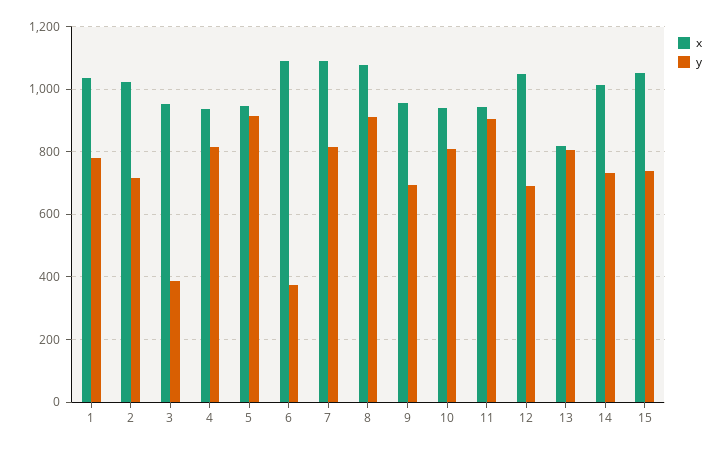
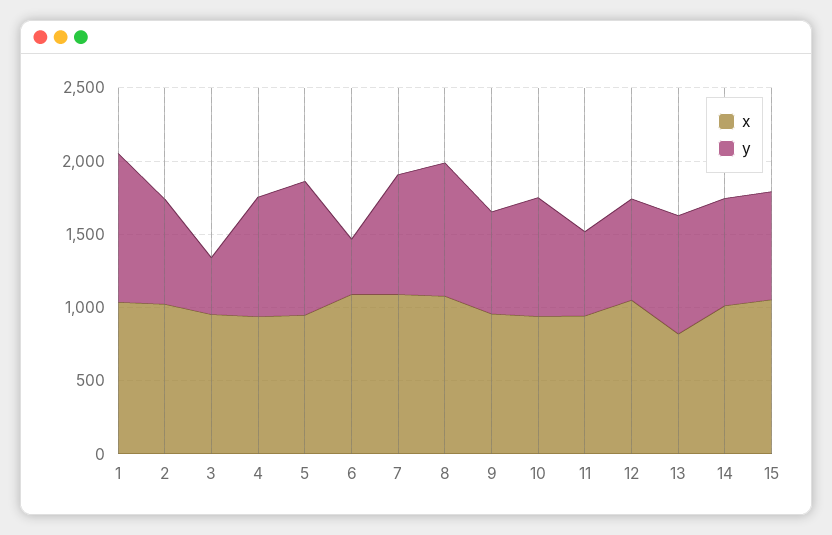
  {
    "x": {
      "1": 1040,
      "2": 1020,
      "3": 960,
      "4": 940,
      "5": 940,
      "6": 1100,
      "7": 1100,
      "8": 1080,
      "9": 960,
      "10": 940,
      "11": 940,
      "12": 1060,
      "13": 820,
      "14": 1020,
      "15": 1060
    },
    "y": {
-     "1": 780,
+     "1": 1000,
      "2": 720,
      "3": 380,
      "4": 820,
      "5": 920,
      "6": 380,
      "7": 820,
      "8": 920,
      "9": 700,
      "10": 820,
-     "11": 900,
+     "11": 600,
      "12": 700,
      "13": 800,
      "14": 740,
      "15": 740
    }
  }

